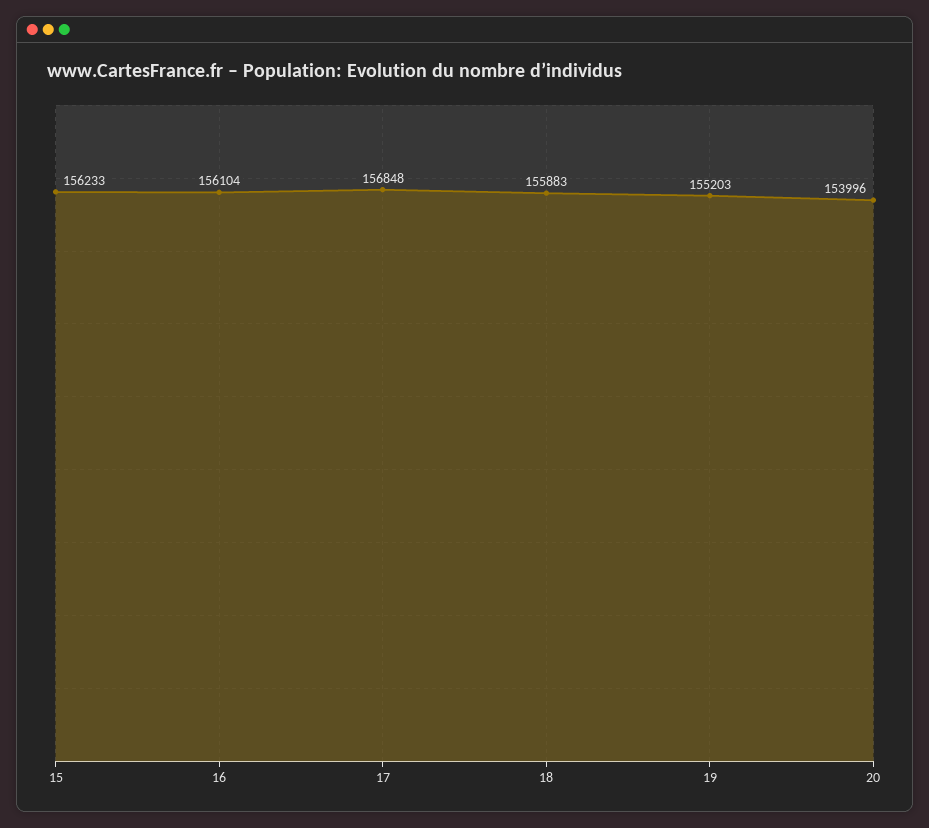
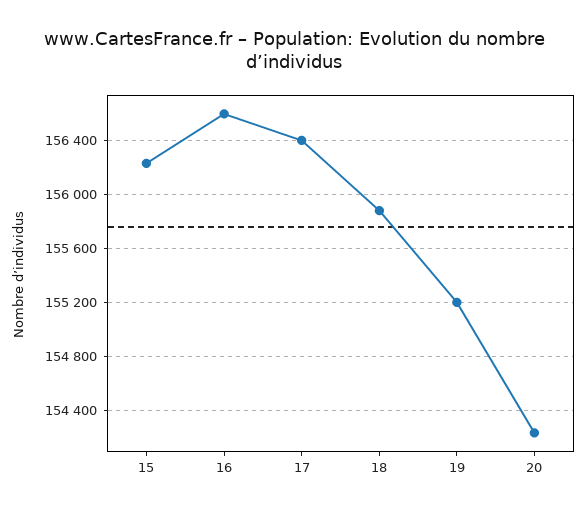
  {
    "15": 156233,
-   "16": 156104,
+   "16": 156600,
-   "17": 156848,
+   "17": 156400,
    "18": 155883,
    "19": 155203,
-   "20": 153996
+   "20": 154250
  }

